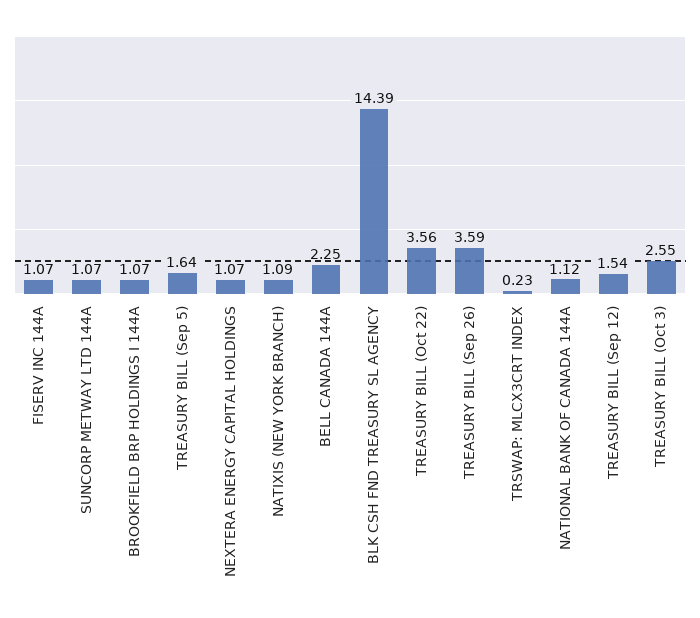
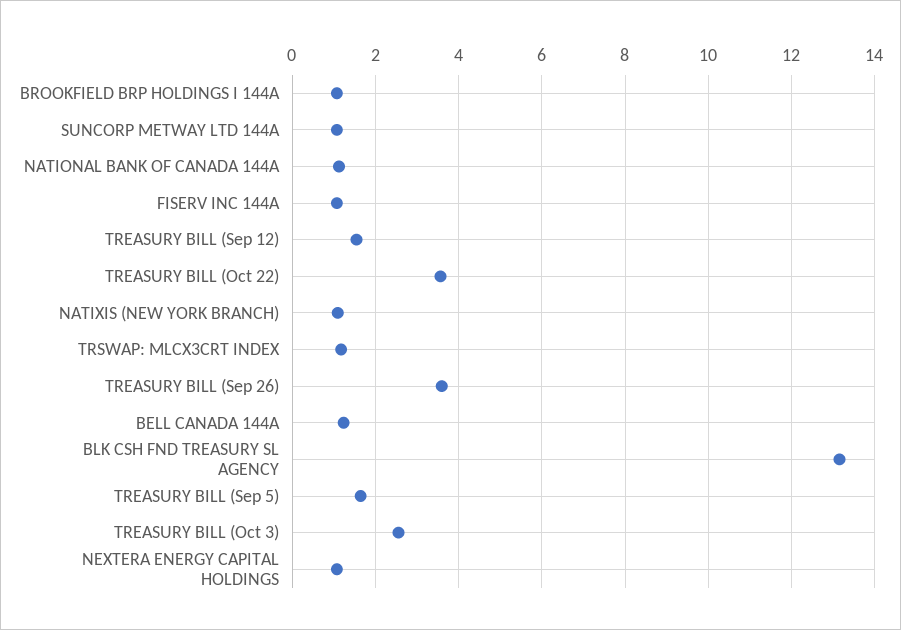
  {
    "FISERV INC 144A": 1.07,
    "SUNCORP METWAY LTD 144A": 1.07,
    "BROOKFIELD BRP HOLDINGS I 144A": 1.07,
    "TREASURY BILL (Sep 5)": 1.64,
    "NEXTERA ENERGY CAPITAL HOLDINGS": 1.07,
    "NATIXIS (NEW YORK BRANCH)": 1.09,
-   "BELL CANADA 144A": 2.25,
+   "BELL CANADA 144A": 1.2,
-   "BLK CSH FND TREASURY SL AGENCY": 14.39,
+   "BLK CSH FND TREASURY SL AGENCY": 13.2,
    "TREASURY BILL (Oct 22)": 3.56,
    "TREASURY BILL (Sep 26)": 3.59,
-   "TRSWAP: MLCX3CRT INDEX": 0.23,
+   "TRSWAP: MLCX3CRT INDEX": 1.2,
    "NATIONAL BANK OF CANADA 144A": 1.12,
    "TREASURY BILL (Sep 12)": 1.54,
    "TREASURY BILL (Oct 3)": 2.55
  }

